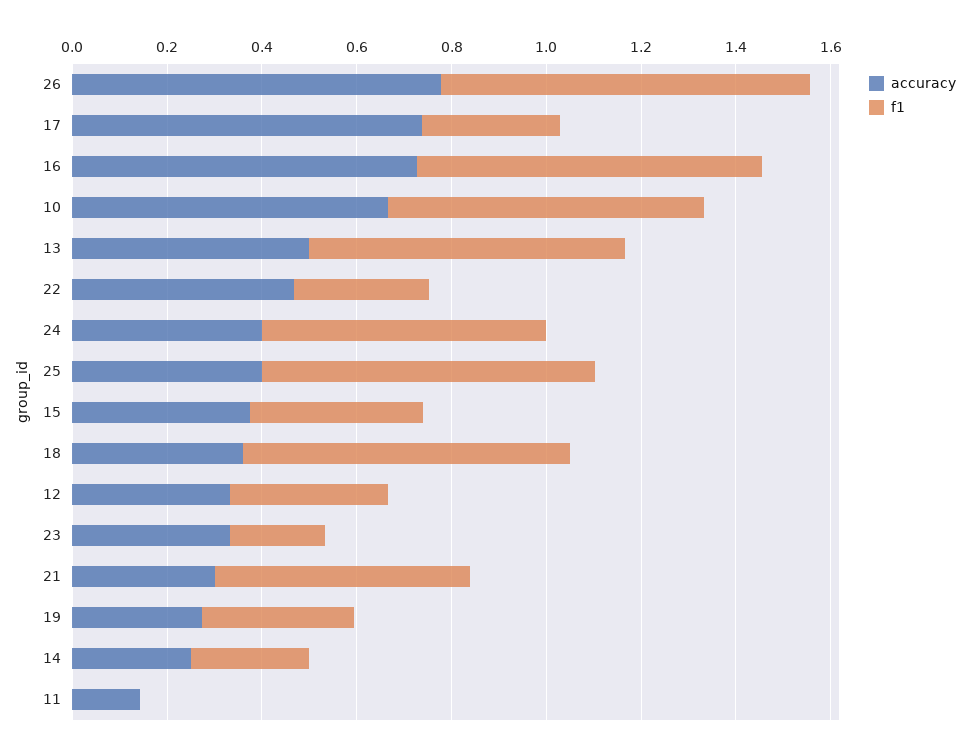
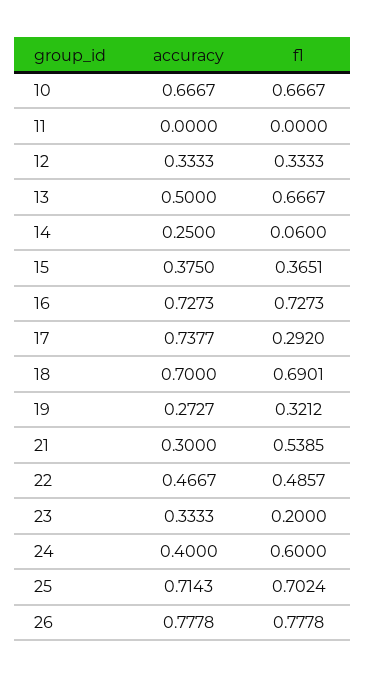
  {
    "accuracy": {
      "26": 0.7778,
      "17": 0.7377,
      "16": 0.7273,
      "10": 0.6667,
      "13": 0.5,
      "22": 0.4667,
      "24": 0.4,
-     "25": 0.4,
+     "25": 0.7143,
      "15": 0.375,
-     "18": 0.35,
+     "18": 0.7,
      "12": 0.3333,
      "23": 0.3333,
      "21": 0.3,
      "19": 0.2727,
      "14": 0.25,
-     "11": 0.15
+     "11": 0
    },
    "f1": {
      "26": 0.7778,
      "17": 0.292,
      "16": 0.7273,
      "10": 0.6667,
      "13": 0.6667,
-     "22": 0.3,
+     "22": 0.4857,
      "24": 0.6,
      "25": 0.7024,
      "15": 0.3651,
      "18": 0.6901,
      "12": 0.3333,
      "23": 0.2,
      "21": 0.5385,
      "19": 0.3212,
-     "14": 0.25,
+     "14": 0.06,
      "11": 0
    }
  }

